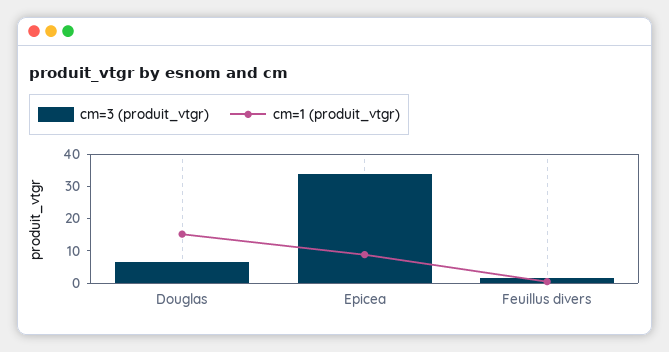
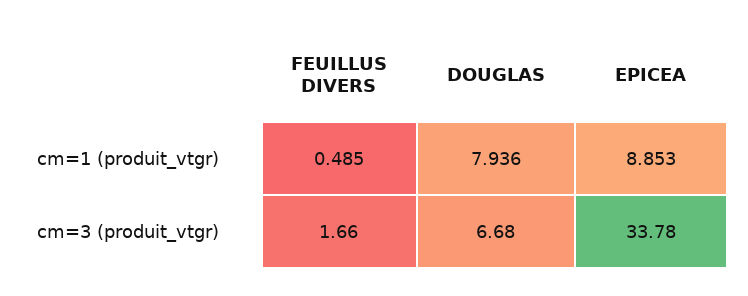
  {
    "cm=3 (produit_vtgr)": {
      "Douglas": 6.68,
      "Epicea": 33.78,
      "Feuillus divers": 1.66
    },
    "cm=1 (produit_vtgr)": {
-     "Douglas": 15,
+     "Douglas": 7.936,
      "Epicea": 8.853,
      "Feuillus divers": 0.485
    }
  }

